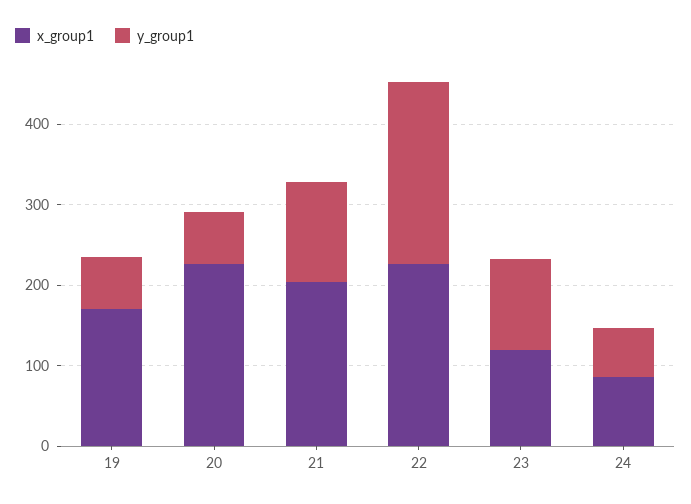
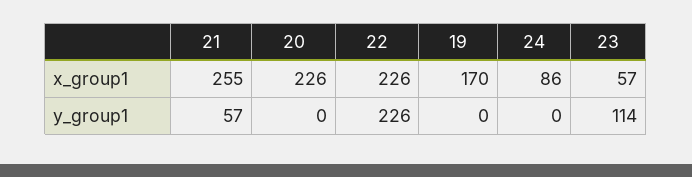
  {
    "x_group1": {
      "19": 170,
      "20": 226,
-     "21": 200,
+     "21": 255,
      "22": 226,
-     "23": 120,
+     "23": 57,
      "24": 86
    },
    "y_group1": {
-     "19": 60,
+     "19": 0,
-     "20": 60,
+     "20": 0,
-     "21": 120,
+     "21": 57,
      "22": 226,
      "23": 114,
-     "24": 60
+     "24": 0
    }
  }

